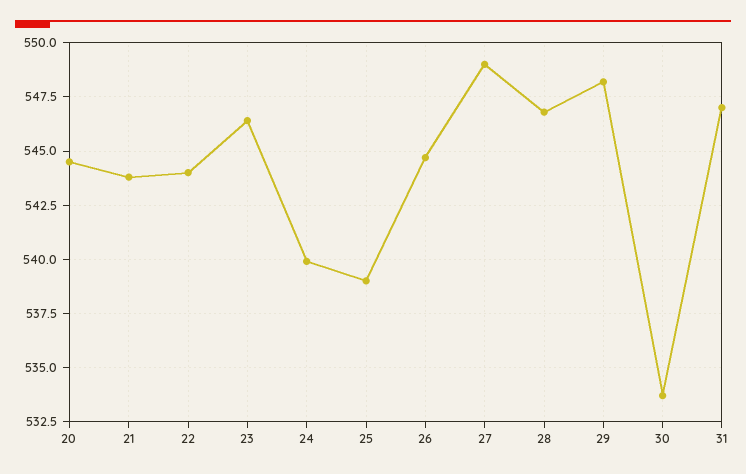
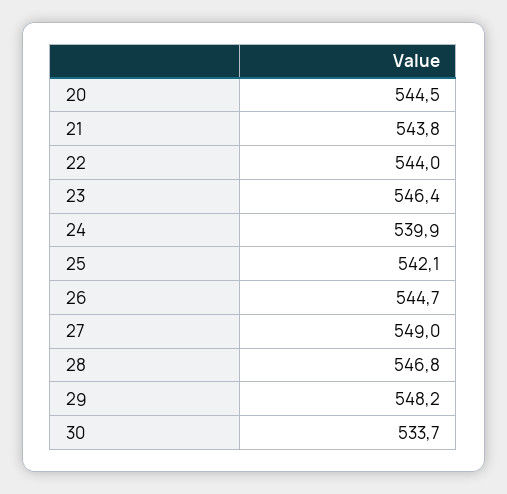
  {
    "20": 544.5,
    "21": 543.8,
    "22": 544,
    "23": 546.4,
    "24": 539.9,
-   "25": 539,
+   "25": 542.1,
    "26": 544.7,
    "27": 549,
    "28": 546.8,
    "29": 548.2,
-   "30": 533.7,
+   "30": 533.7
-   "31": 547
  }

